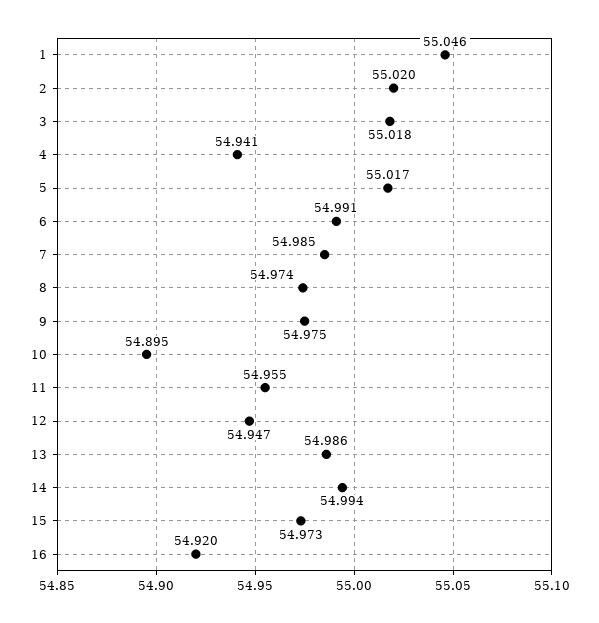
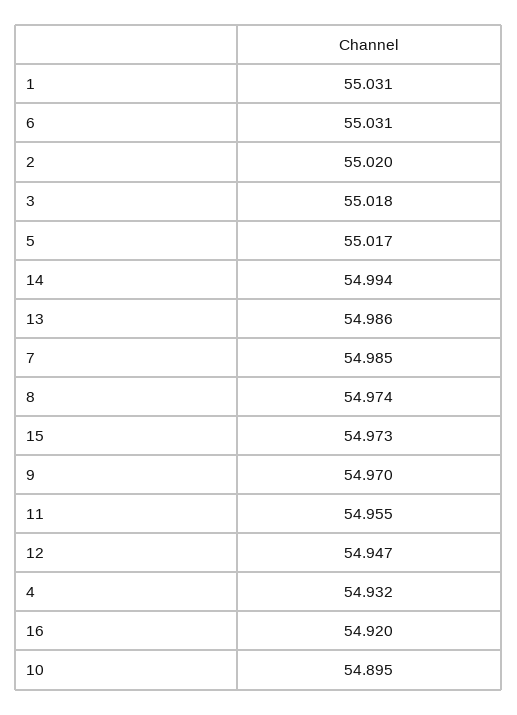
  {
-   "1": 55.046,
+   "1": 55.031,
    "2": 55.02,
    "3": 55.018,
-   "4": 54.941,
+   "4": 54.932,
    "5": 55.017,
-   "6": 54.991,
+   "6": 55.031,
    "7": 54.985,
    "8": 54.974,
-   "9": 54.975,
+   "9": 54.97,
    "10": 54.895,
    "11": 54.955,
    "12": 54.947,
    "13": 54.986,
    "14": 54.994,
    "15": 54.973,
    "16": 54.92
  }

